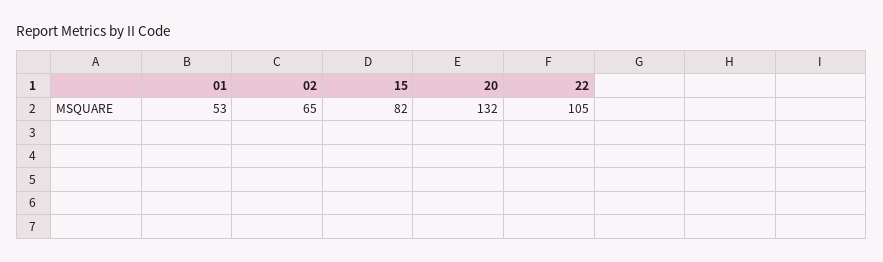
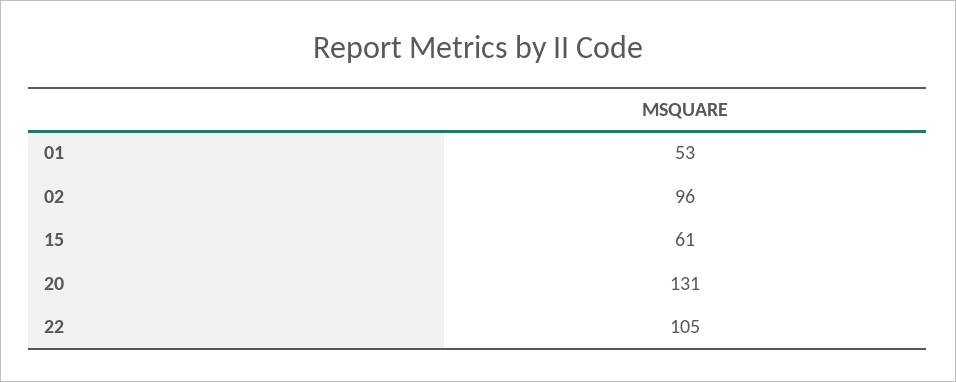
  {
    "01": 53,
-   "02": 65,
+   "02": 96,
-   "15": 82,
+   "15": 61,
-   "20": 132,
+   "20": 131,
    "22": 105
  }

